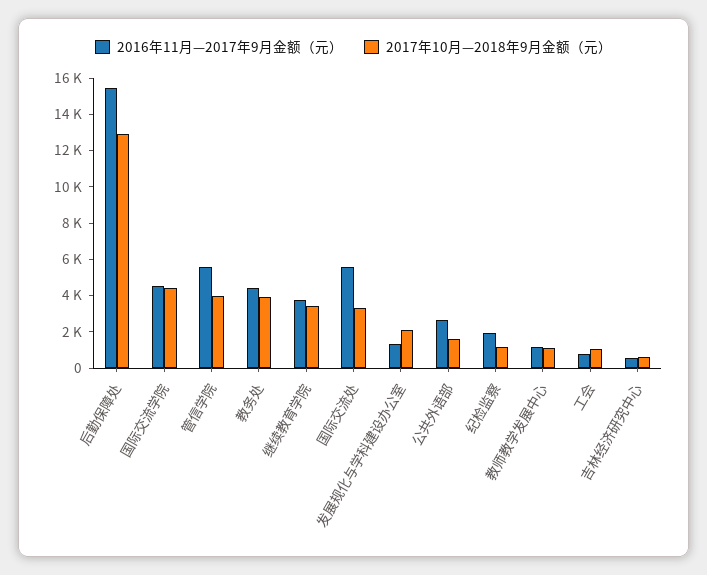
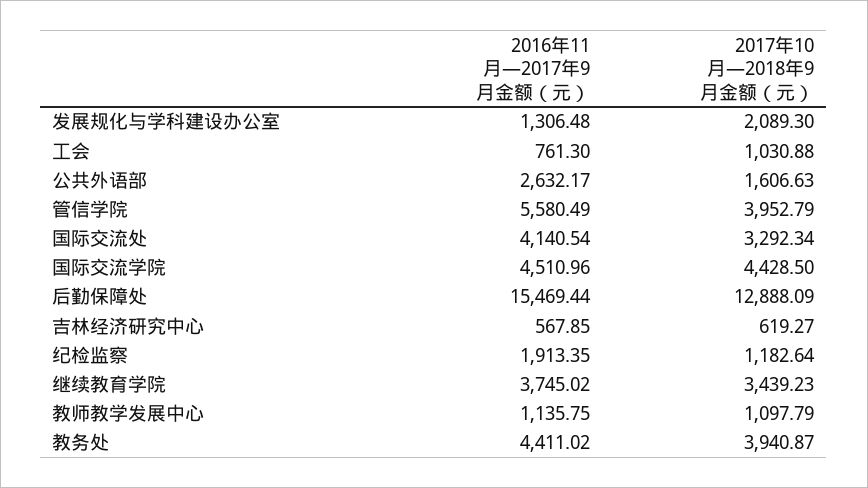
  {
    "2016年11月—2017年9月金额（元）": {
      "后勤保障处": 15469.44,
      "国际交流学院": 4510.96,
      "管信学院": 5580.49,
      "教务处": 4411.02,
      "继续教育学院": 3745.02,
-     "国际交流处": 5500,
+     "国际交流处": 4140.54,
      "发展规化与学科建设办公室": 1306.48,
      "公共外语部": 2632.17,
      "纪检监察": 1913.35,
      "教师教学发展中心": 1135.75,
      "工会": 761.3,
      "吉林经济研究中心": 567.85
    },
    "2017年10月—2018年9月金额（元）": {
      "后勤保障处": 12888.09,
      "国际交流学院": 4428.5,
      "管信学院": 3952.79,
      "教务处": 3940.87,
      "继续教育学院": 3439.23,
      "国际交流处": 3292.34,
      "发展规化与学科建设办公室": 2089.3,
      "公共外语部": 1606.63,
      "纪检监察": 1182.64,
      "教师教学发展中心": 1097.79,
      "工会": 1030.88,
      "吉林经济研究中心": 619.27
    }
  }

